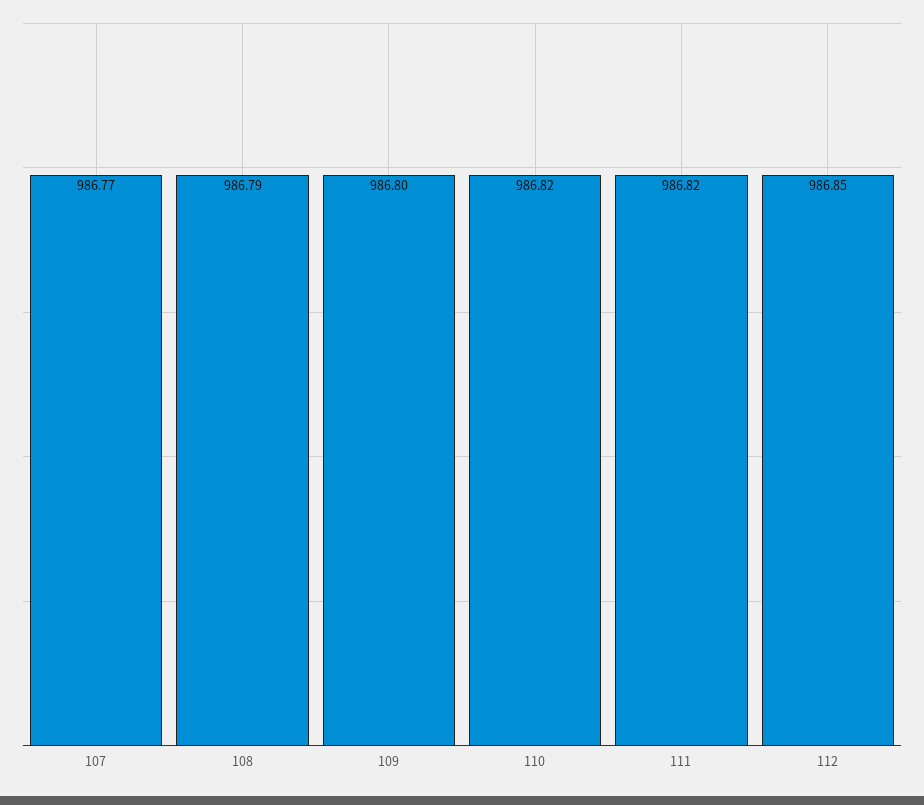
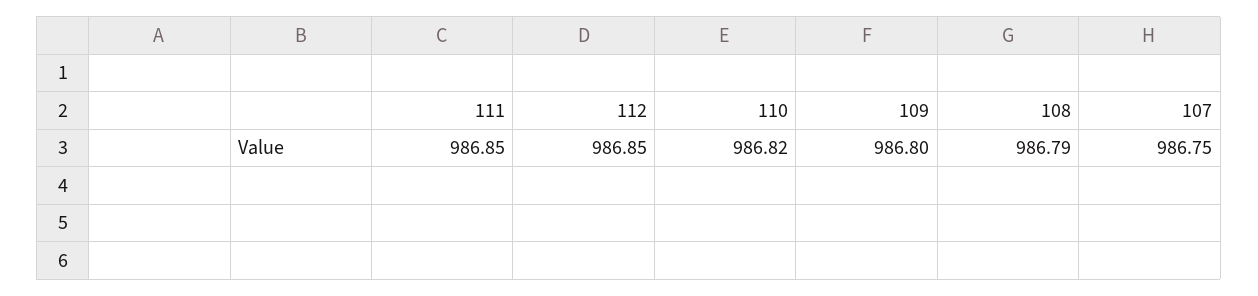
  {
-   "107": 986.77,
+   "107": 986.75,
    "108": 986.79,
    "109": 986.8,
    "110": 986.82,
-   "111": 986.82,
+   "111": 986.85,
    "112": 986.85
  }

